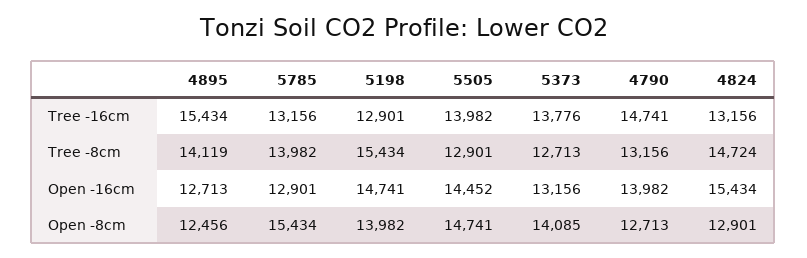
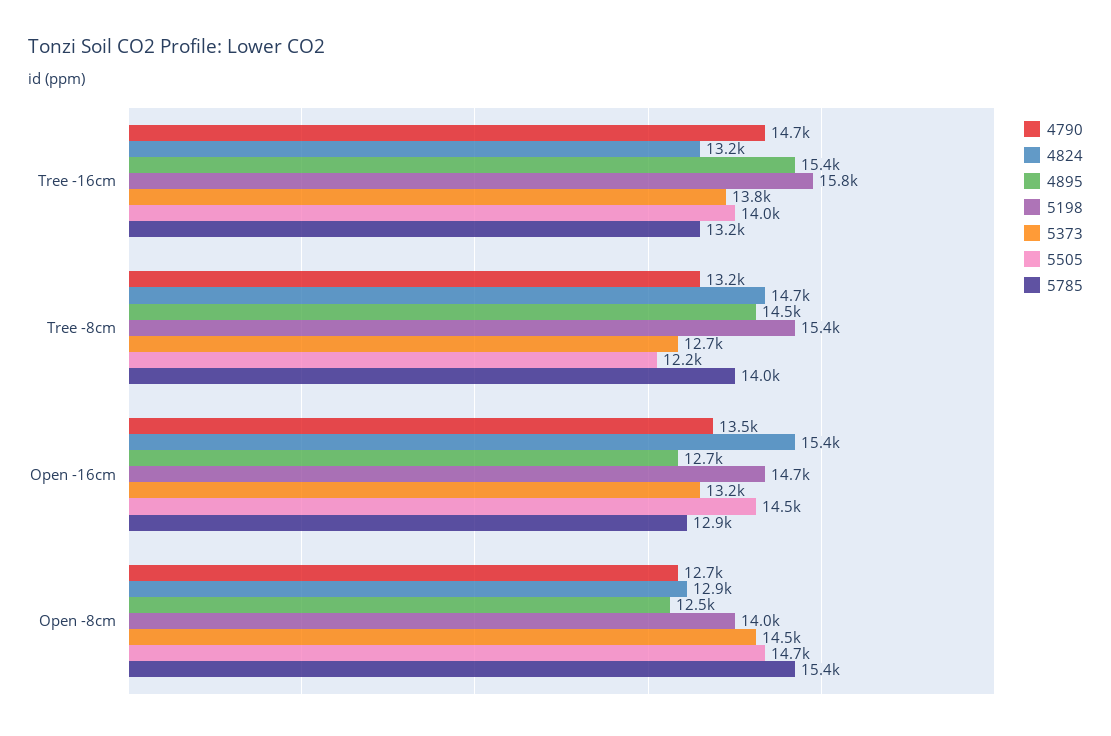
  {
    "4895": {
      "Tree -16cm": 15434,
-     "Tree -8cm": 14119,
+     "Tree -8cm": 14500,
      "Open -16cm": 12713,
      "Open -8cm": 12456
    },
    "5785": {
      "Tree -16cm": 13156,
      "Tree -8cm": 13982,
      "Open -16cm": 12901,
      "Open -8cm": 15434
    },
    "5198": {
-     "Tree -16cm": 12901,
+     "Tree -16cm": 15800,
      "Tree -8cm": 15434,
      "Open -16cm": 14741,
      "Open -8cm": 13982
    },
    "5505": {
      "Tree -16cm": 13982,
-     "Tree -8cm": 12901,
+     "Tree -8cm": 12200,
      "Open -16cm": 14452,
      "Open -8cm": 14741
    },
    "5373": {
      "Tree -16cm": 13776,
      "Tree -8cm": 12713,
      "Open -16cm": 13156,
-     "Open -8cm": 14085
+     "Open -8cm": 14500
    },
    "4790": {
      "Tree -16cm": 14741,
      "Tree -8cm": 13156,
-     "Open -16cm": 13982,
+     "Open -16cm": 13500,
      "Open -8cm": 12713
    },
    "4824": {
      "Tree -16cm": 13156,
      "Tree -8cm": 14724,
      "Open -16cm": 15434,
      "Open -8cm": 12901
    }
  }

